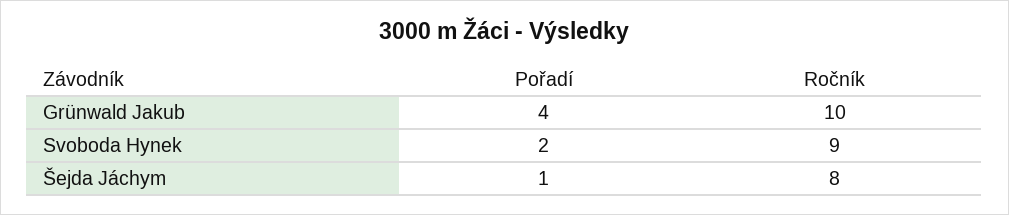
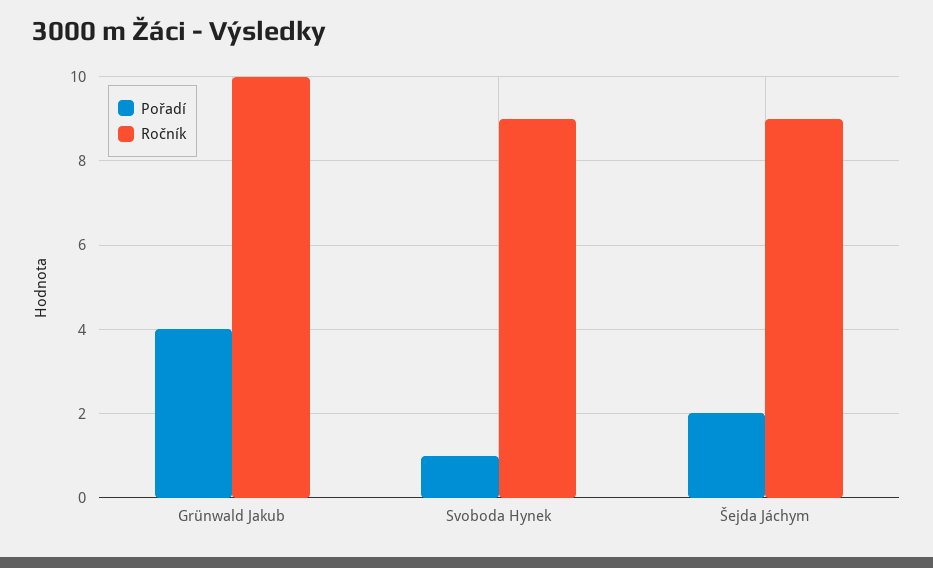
  {
    "Pořadí": {
      "Grünwald Jakub": 4,
-     "Svoboda Hynek": 2,
+     "Svoboda Hynek": 1,
-     "Šejda Jáchym": 1
+     "Šejda Jáchym": 2
    },
    "Ročník": {
      "Grünwald Jakub": 10,
      "Svoboda Hynek": 9,
-     "Šejda Jáchym": 8
+     "Šejda Jáchym": 9
    }
  }

